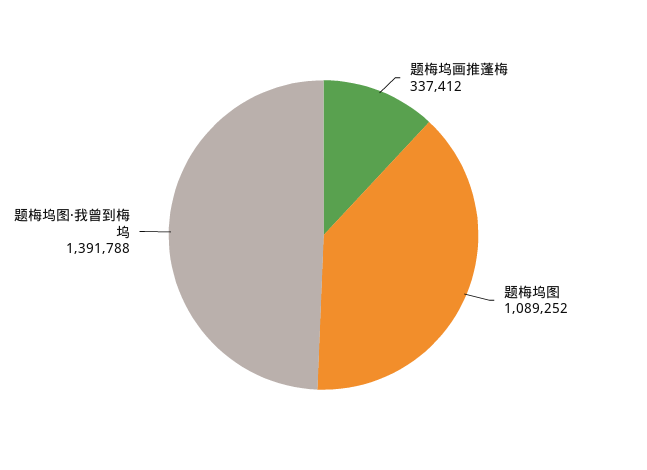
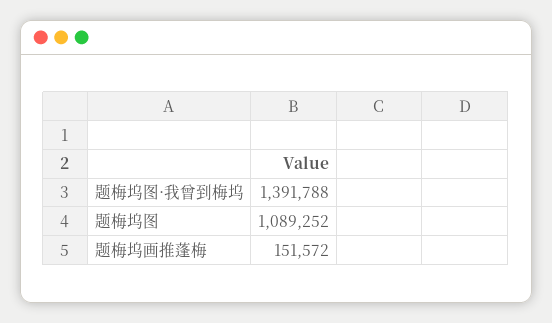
  {
-   "题梅坞画推蓬梅": 337412,
+   "题梅坞画推蓬梅": 151572,
    "题梅坞图": 1089252,
    "题梅坞图·我曾到梅坞": 1391788
  }

